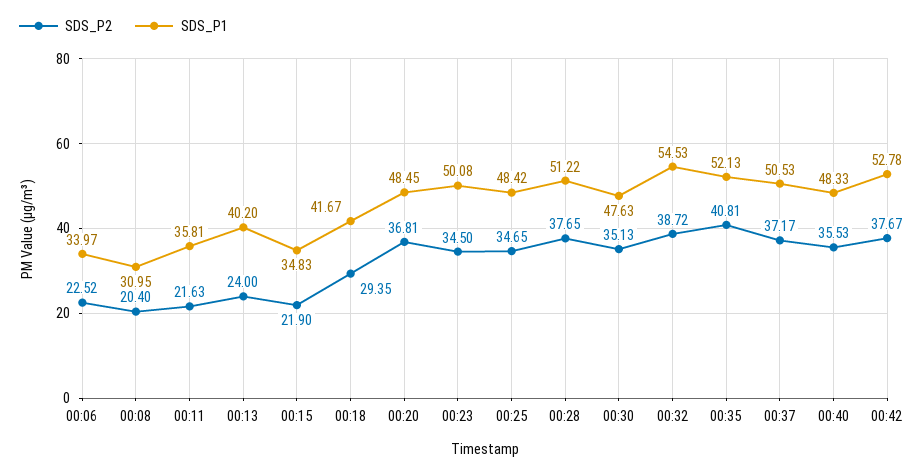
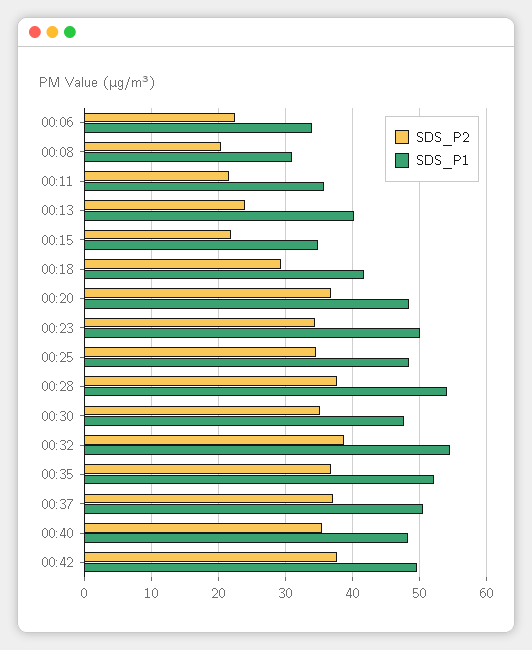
  {
    "SDS_P2": {
      "00:06": 22.52,
      "00:08": 20.4,
      "00:11": 21.63,
      "00:13": 24,
      "00:15": 21.9,
      "00:18": 29.35,
      "00:20": 36.81,
      "00:23": 34.5,
      "00:25": 34.65,
      "00:28": 37.65,
      "00:30": 35.13,
      "00:32": 38.72,
-     "00:35": 40.81,
+     "00:35": 37,
      "00:37": 37.17,
      "00:40": 35.53,
      "00:42": 37.67
    },
    "SDS_P1": {
      "00:06": 33.97,
      "00:08": 30.95,
      "00:11": 35.81,
      "00:13": 40.2,
      "00:15": 34.83,
      "00:18": 41.67,
      "00:20": 48.45,
      "00:23": 50.08,
      "00:25": 48.42,
-     "00:28": 51.22,
+     "00:28": 54,
      "00:30": 47.63,
      "00:32": 54.53,
      "00:35": 52.13,
      "00:37": 50.53,
      "00:40": 48.33,
-     "00:42": 52.78
+     "00:42": 50
    }
  }

